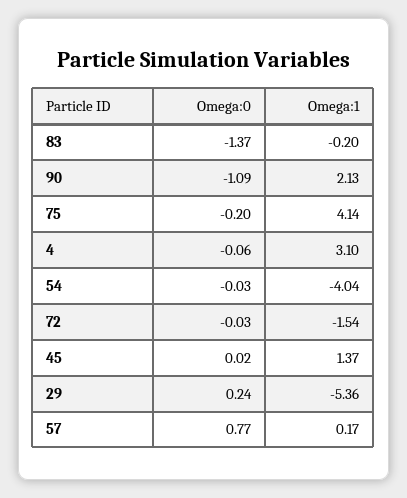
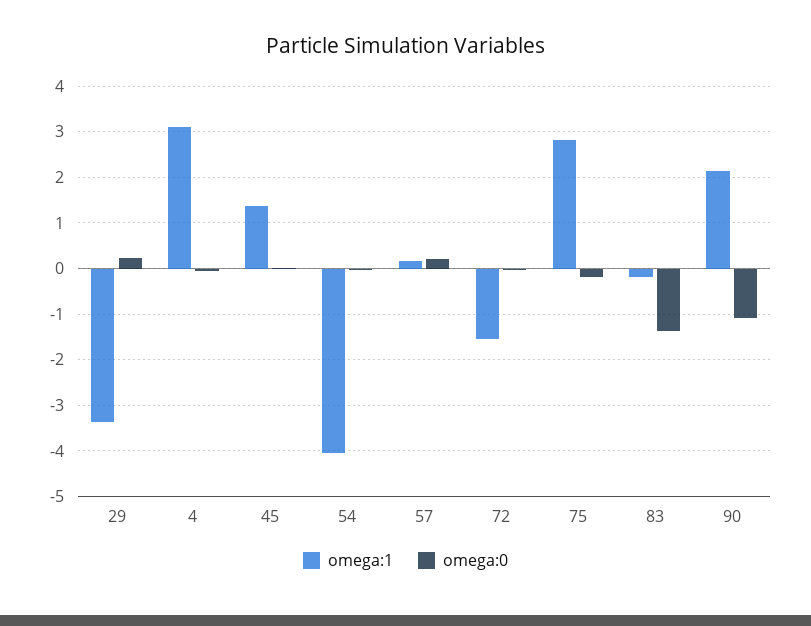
  {
    "Omega:0": {
      "83": -1.37,
      "90": -1.09,
      "75": -0.2,
      "4": -0.06,
      "54": -0.03,
      "72": -0.03,
      "45": 0.02,
      "29": 0.24,
-     "57": 0.77
+     "57": 0.2
    },
    "Omega:1": {
      "83": -0.2,
      "90": 2.13,
-     "75": 4.14,
+     "75": 2.8,
      "4": 3.1,
      "54": -4.04,
      "72": -1.54,
      "45": 1.37,
-     "29": -5.36,
+     "29": -3.4,
      "57": 0.17
    }
  }

